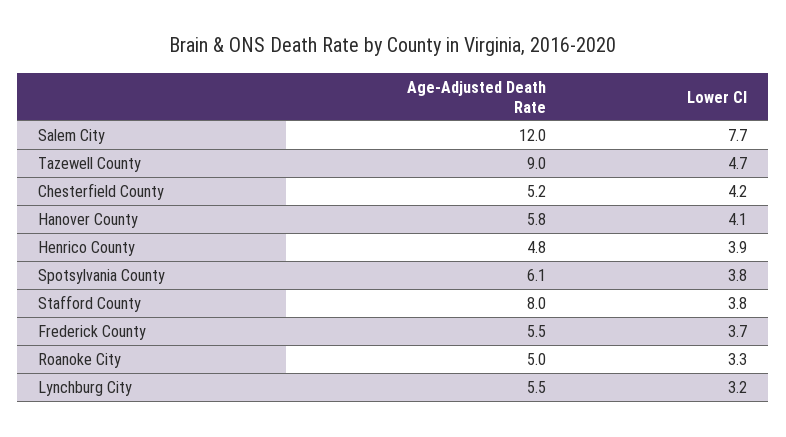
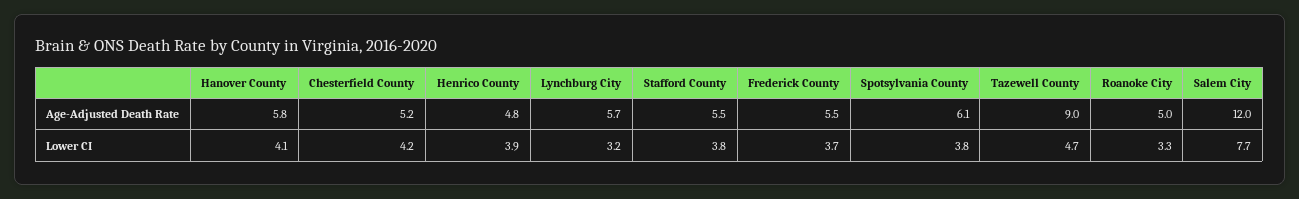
  {
    "Age-Adjusted Death Rate": {
      "Salem City": 12,
      "Tazewell County": 9,
      "Chesterfield County": 5.2,
      "Hanover County": 5.8,
      "Henrico County": 4.8,
      "Spotsylvania County": 6.1,
-     "Stafford County": 8,
+     "Stafford County": 5.5,
      "Frederick County": 5.5,
      "Roanoke City": 5,
-     "Lynchburg City": 5.5
+     "Lynchburg City": 5.7
    },
    "Lower CI": {
      "Salem City": 7.7,
      "Tazewell County": 4.7,
      "Chesterfield County": 4.2,
      "Hanover County": 4.1,
      "Henrico County": 3.9,
      "Spotsylvania County": 3.8,
      "Stafford County": 3.8,
      "Frederick County": 3.7,
      "Roanoke City": 3.3,
      "Lynchburg City": 3.2
    }
  }

